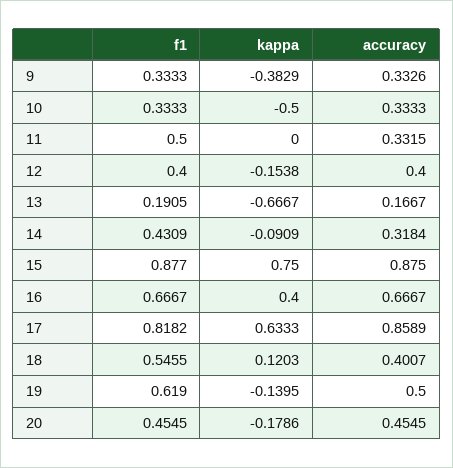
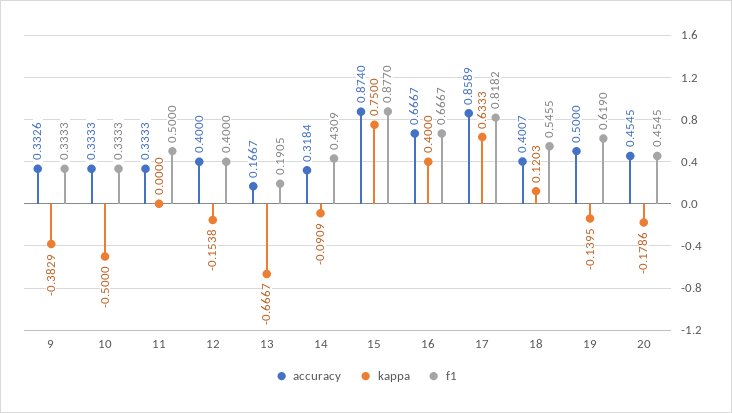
  {
    "f1": {
      "9": 0.3333,
      "10": 0.3333,
      "11": 0.5,
      "12": 0.4,
      "13": 0.1905,
      "14": 0.4309,
      "15": 0.877,
      "16": 0.6667,
      "17": 0.8182,
      "18": 0.5455,
      "19": 0.619,
      "20": 0.4545
    },
    "kappa": {
      "9": -0.3829,
      "10": -0.5,
      "11": 0,
      "12": -0.1538,
      "13": -0.6667,
      "14": -0.0909,
      "15": 0.75,
      "16": 0.4,
      "17": 0.6333,
      "18": 0.1203,
      "19": -0.1395,
      "20": -0.1786
    },
    "accuracy": {
      "9": 0.3326,
      "10": 0.3333,
-     "11": 0.3315,
+     "11": 0.3333,
      "12": 0.4,
      "13": 0.1667,
      "14": 0.3184,
-     "15": 0.875,
+     "15": 0.874,
      "16": 0.6667,
      "17": 0.8589,
      "18": 0.4007,
      "19": 0.5,
      "20": 0.4545
    }
  }

